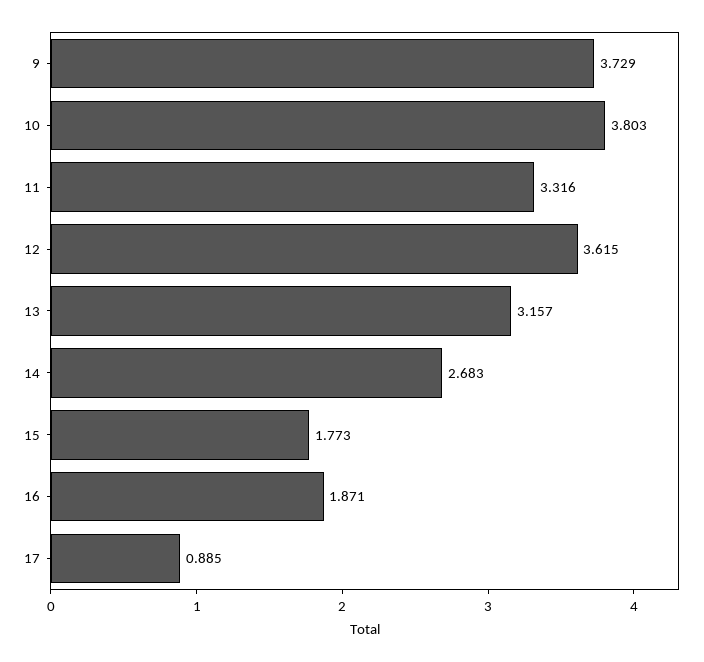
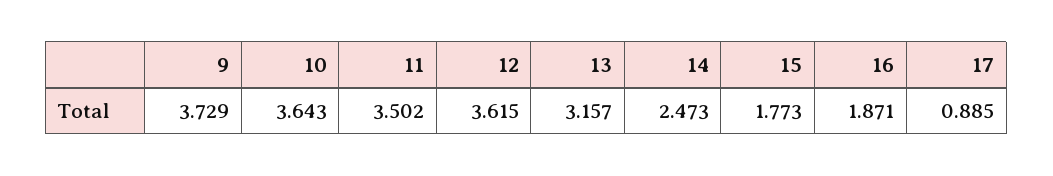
  {
    "9": 3.729,
-   "10": 3.803,
+   "10": 3.643,
-   "11": 3.316,
+   "11": 3.502,
    "12": 3.615,
    "13": 3.157,
-   "14": 2.683,
+   "14": 2.473,
    "15": 1.773,
    "16": 1.871,
    "17": 0.885
  }

